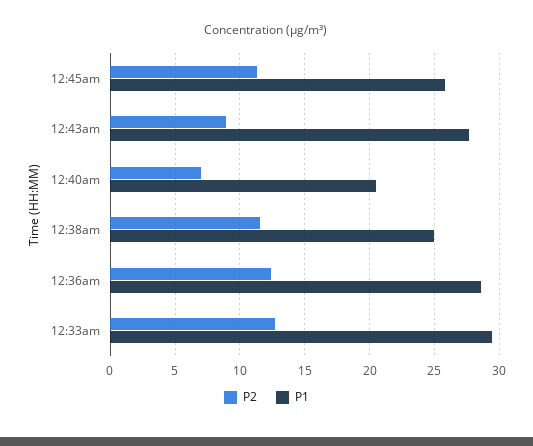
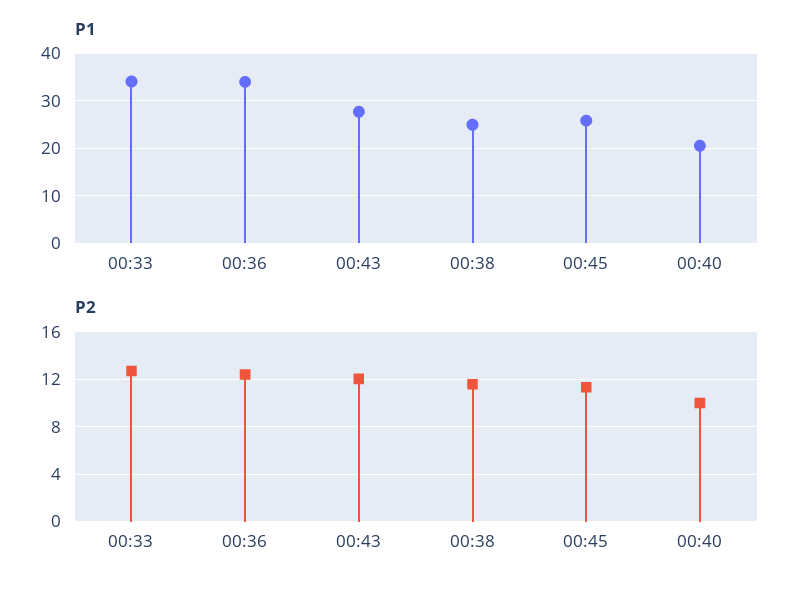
  {
    "P2": {
      "12:45am": 11.5,
-     "12:43am": 9,
+     "12:43am": 12,
-     "12:40am": 7,
+     "12:40am": 10,
      "12:38am": 11.5,
      "12:36am": 12.5,
      "12:33am": 12.5
    },
    "P1": {
      "12:45am": 26,
      "12:43am": 27.5,
      "12:40am": 20.5,
      "12:38am": 25,
-     "12:36am": 28.5,
+     "12:36am": 34,
-     "12:33am": 29.5
+     "12:33am": 34
    }
  }

